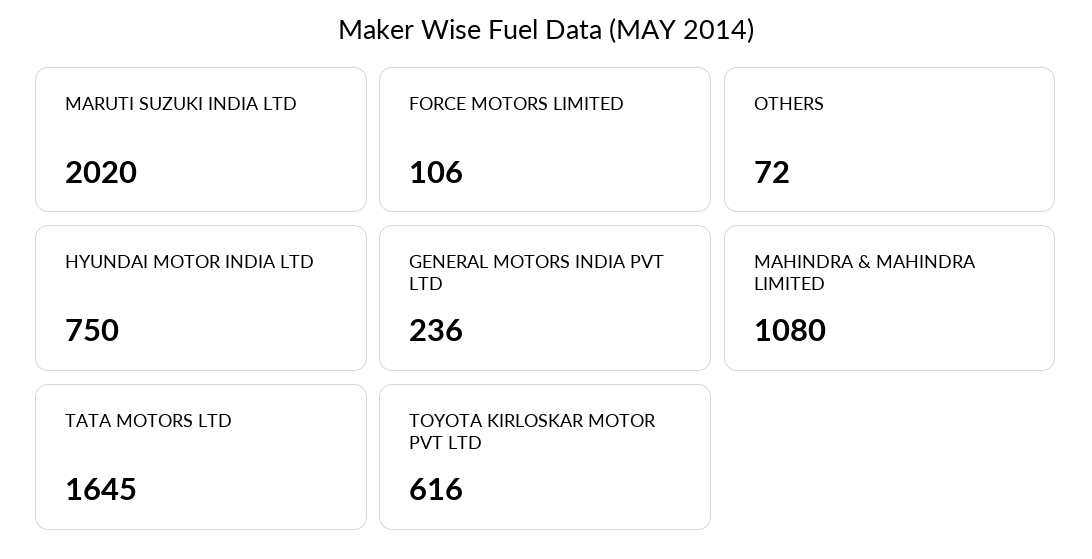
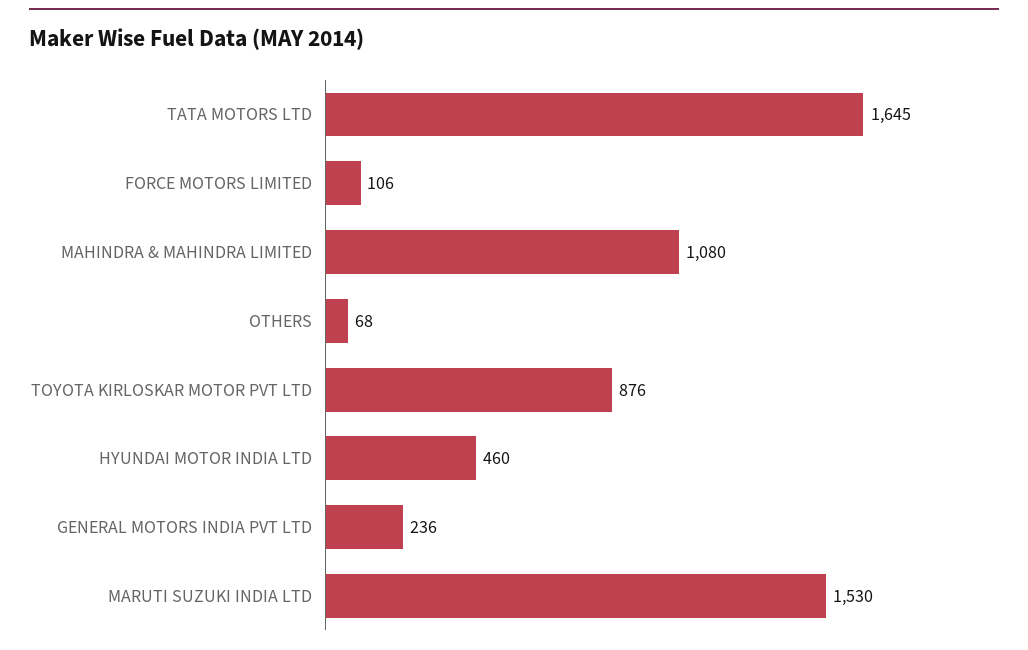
  {
-   "MARUTI SUZUKI INDIA LTD": 2020,
+   "MARUTI SUZUKI INDIA LTD": 1530,
    "FORCE MOTORS LIMITED": 106,
-   "OTHERS": 72,
+   "OTHERS": 68,
-   "HYUNDAI MOTOR INDIA LTD": 750,
+   "HYUNDAI MOTOR INDIA LTD": 460,
    "GENERAL MOTORS INDIA PVT LTD": 236,
    "MAHINDRA & MAHINDRA LIMITED": 1080,
    "TATA MOTORS LTD": 1645,
-   "TOYOTA KIRLOSKAR MOTOR PVT LTD": 616
+   "TOYOTA KIRLOSKAR MOTOR PVT LTD": 876
  }

